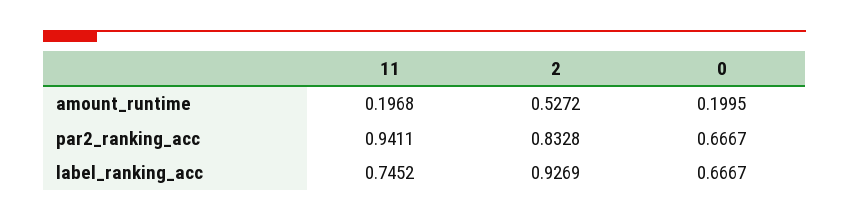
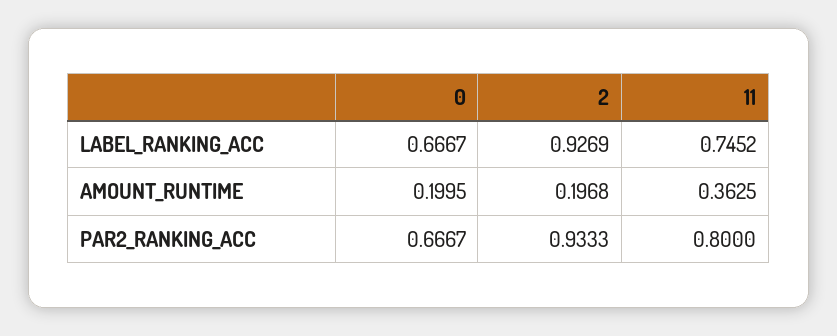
  {
    "11": {
-     "amount_runtime": 0.1968,
+     "amount_runtime": 0.3625,
-     "par2_ranking_acc": 0.9411,
+     "par2_ranking_acc": 0.8,
      "label_ranking_acc": 0.7452
    },
    "2": {
-     "amount_runtime": 0.5272,
+     "amount_runtime": 0.1968,
-     "par2_ranking_acc": 0.8328,
+     "par2_ranking_acc": 0.9333,
      "label_ranking_acc": 0.9269
    },
    "0": {
      "amount_runtime": 0.1995,
      "par2_ranking_acc": 0.6667,
      "label_ranking_acc": 0.6667
    }
  }

